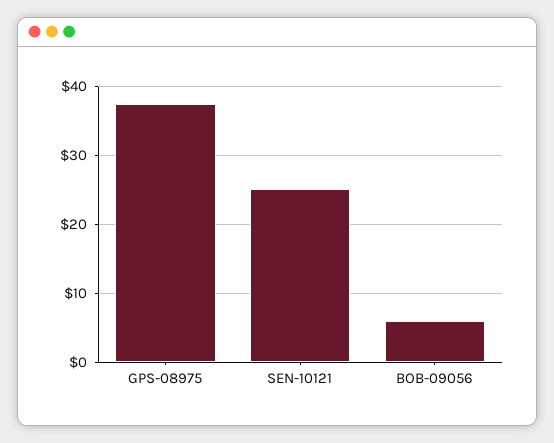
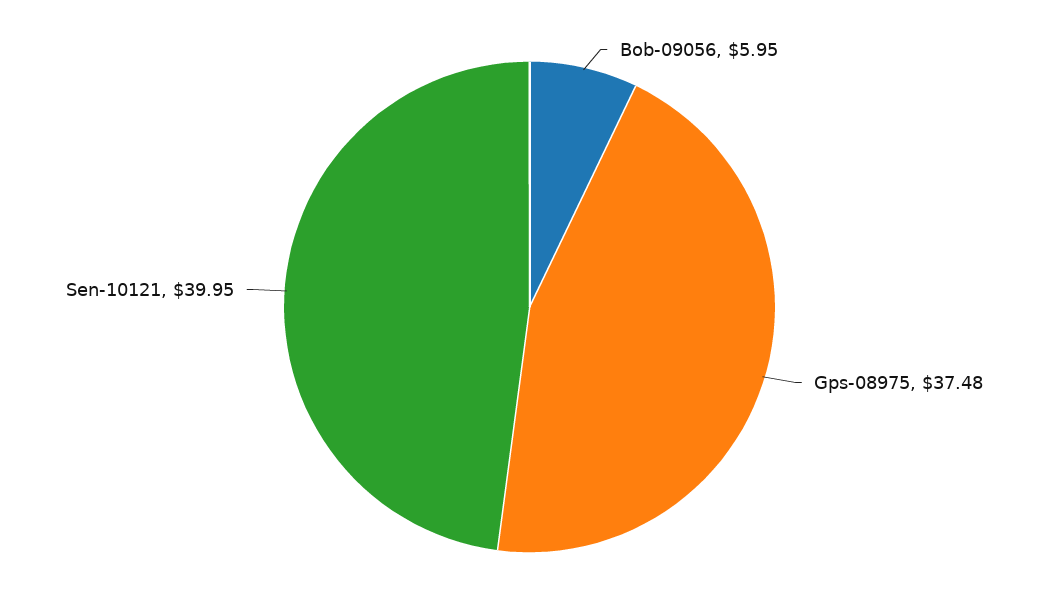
  {
    "GPS-08975": 37.48,
-   "SEN-10121": 25,
+   "SEN-10121": 39.95,
    "BOB-09056": 5.95
  }

